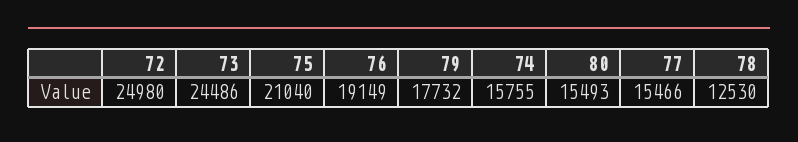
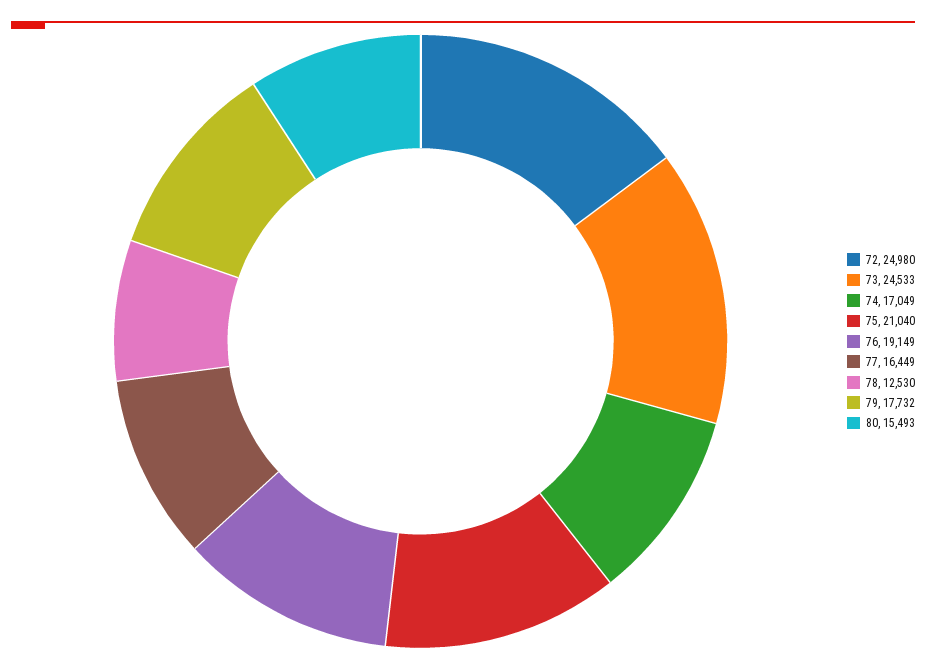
  {
    "72": 24980,
-   "73": 24486,
+   "73": 24533,
    "75": 21040,
    "76": 19149,
    "79": 17732,
-   "74": 15755,
+   "74": 17049,
    "80": 15493,
-   "77": 15466,
+   "77": 16449,
    "78": 12530
  }

